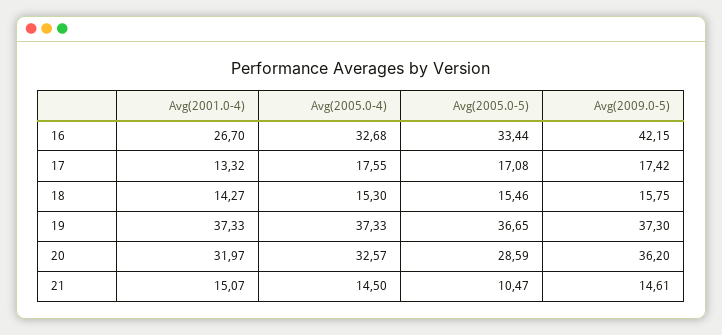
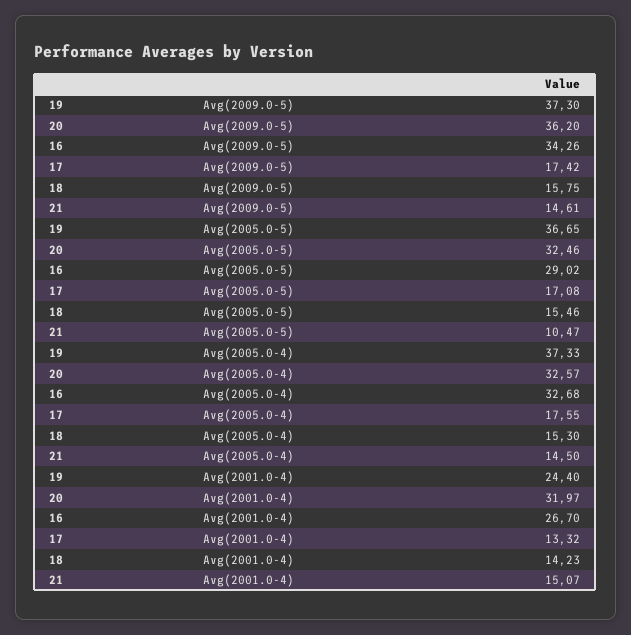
  {
    "Avg(2001.0-4)": {
      "16": 26.7,
      "17": 13.32,
-     "18": 14.27,
+     "18": 14.23,
-     "19": 37.33,
+     "19": 24.4,
      "20": 31.97,
      "21": 15.07
    },
    "Avg(2005.0-4)": {
      "16": 32.68,
      "17": 17.55,
      "18": 15.3,
      "19": 37.33,
      "20": 32.57,
      "21": 14.5
    },
    "Avg(2005.0-5)": {
-     "16": 33.44,
+     "16": 29.02,
      "17": 17.08,
      "18": 15.46,
      "19": 36.65,
-     "20": 28.59,
+     "20": 32.46,
      "21": 10.47
    },
    "Avg(2009.0-5)": {
-     "16": 42.15,
+     "16": 34.26,
      "17": 17.42,
      "18": 15.75,
      "19": 37.3,
      "20": 36.2,
      "21": 14.61
    }
  }

